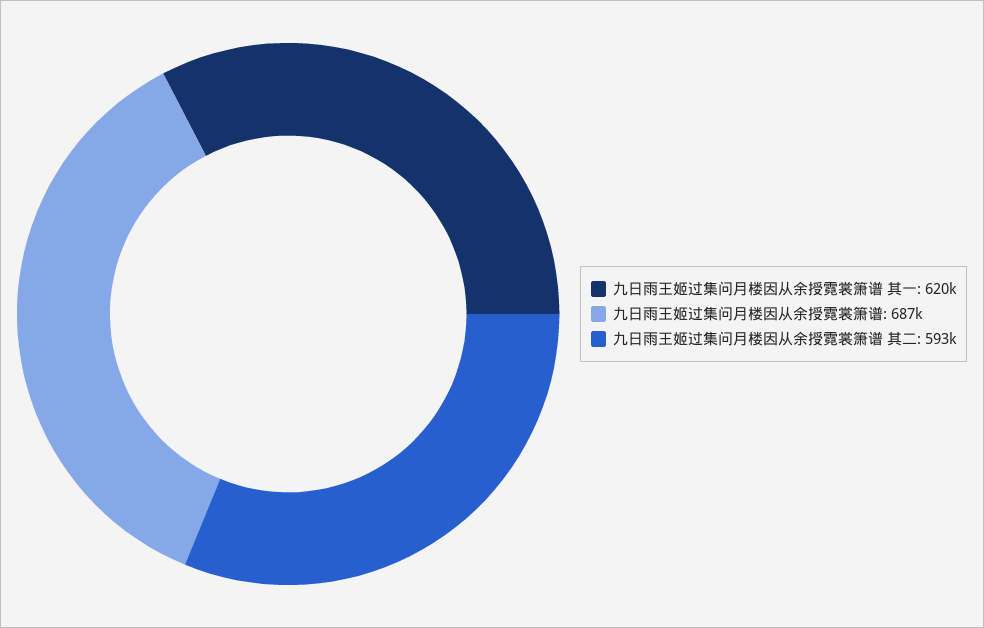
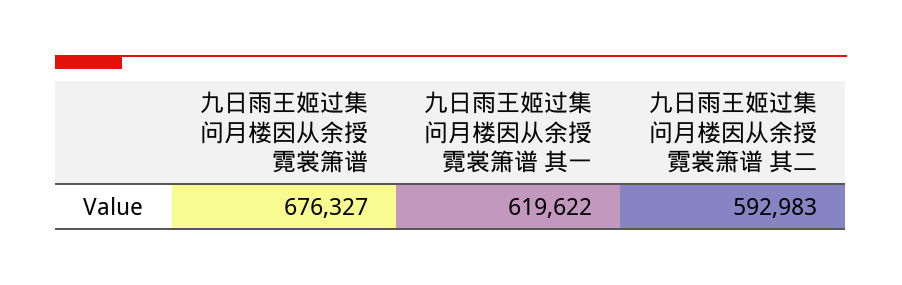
  {
    "九日雨王姬过集问月楼因从余授霓裳箫谱 其一": 619622,
-   "九日雨王姬过集问月楼因从余授霓裳箫谱": 687000,
+   "九日雨王姬过集问月楼因从余授霓裳箫谱": 676327,
    "九日雨王姬过集问月楼因从余授霓裳箫谱 其二": 592983
  }

